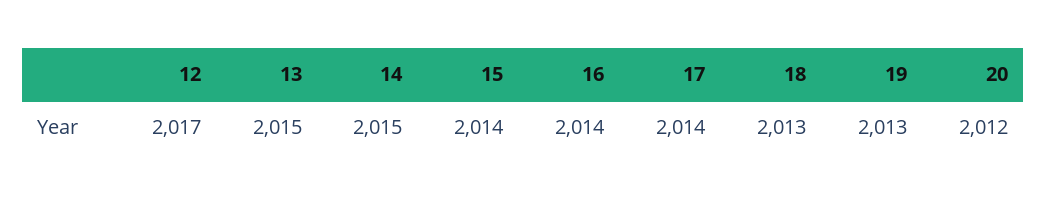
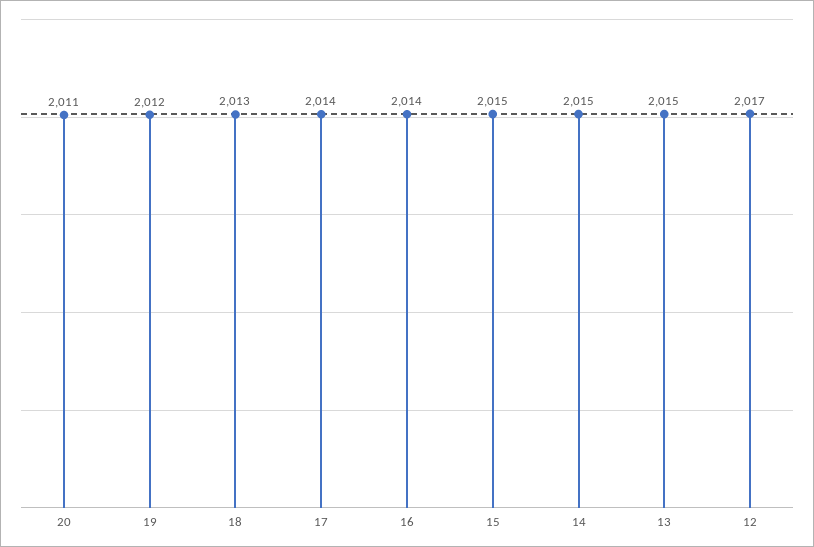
  {
    "12": 2017,
    "13": 2015,
    "14": 2015,
-   "15": 2014,
+   "15": 2015,
    "16": 2014,
    "17": 2014,
    "18": 2013,
-   "19": 2013,
+   "19": 2012,
-   "20": 2012
+   "20": 2011
  }

